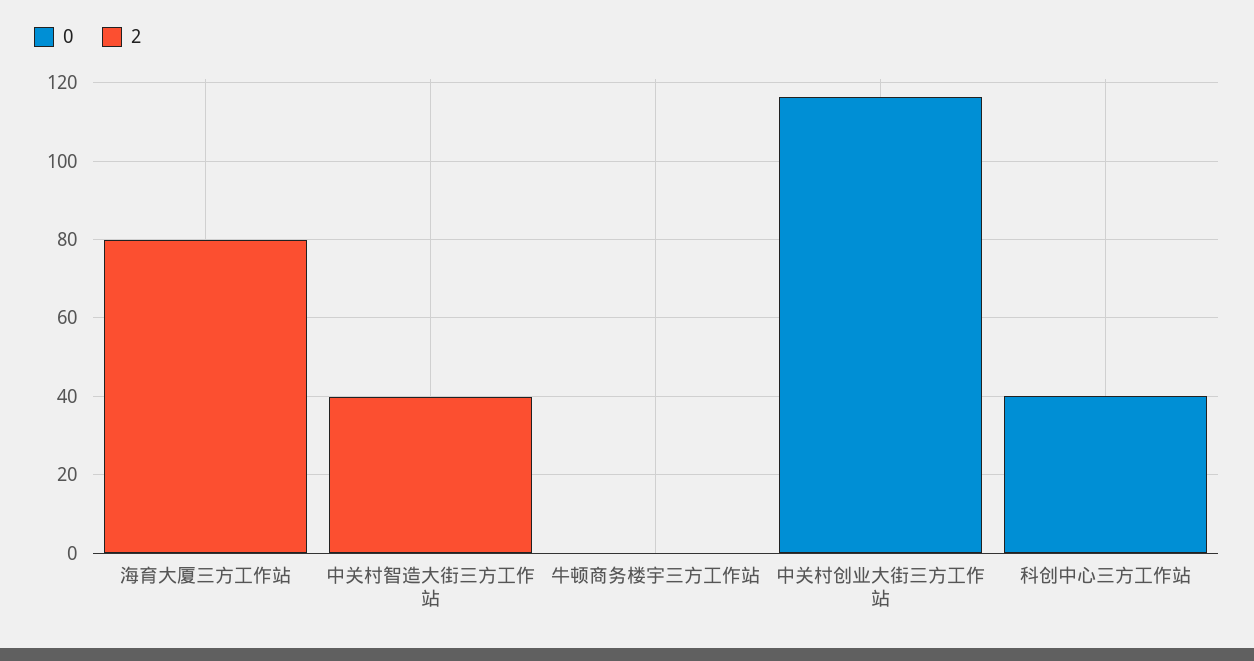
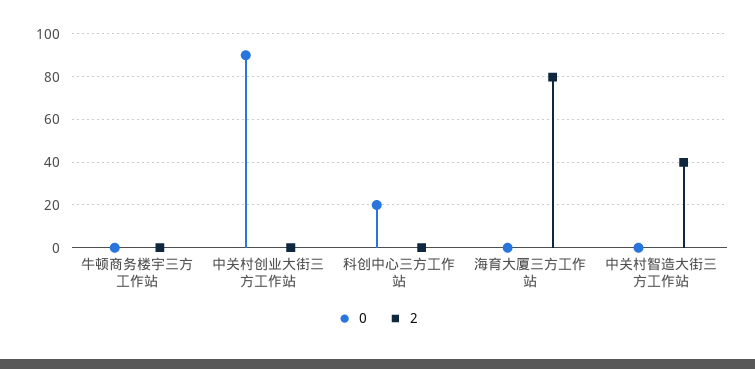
  {
    "0": {
      "海育大厦三方工作站": 0,
      "中关村智造大街三方工作站": 0,
      "牛顿商务楼宇三方工作站": 0,
-     "中关村创业大街三方工作站": 115,
+     "中关村创业大街三方工作站": 90,
-     "科创中心三方工作站": 40
+     "科创中心三方工作站": 20
    },
    "2": {
      "海育大厦三方工作站": 80,
      "中关村智造大街三方工作站": 40,
      "牛顿商务楼宇三方工作站": 0,
      "中关村创业大街三方工作站": 0,
      "科创中心三方工作站": 0
    }
  }

